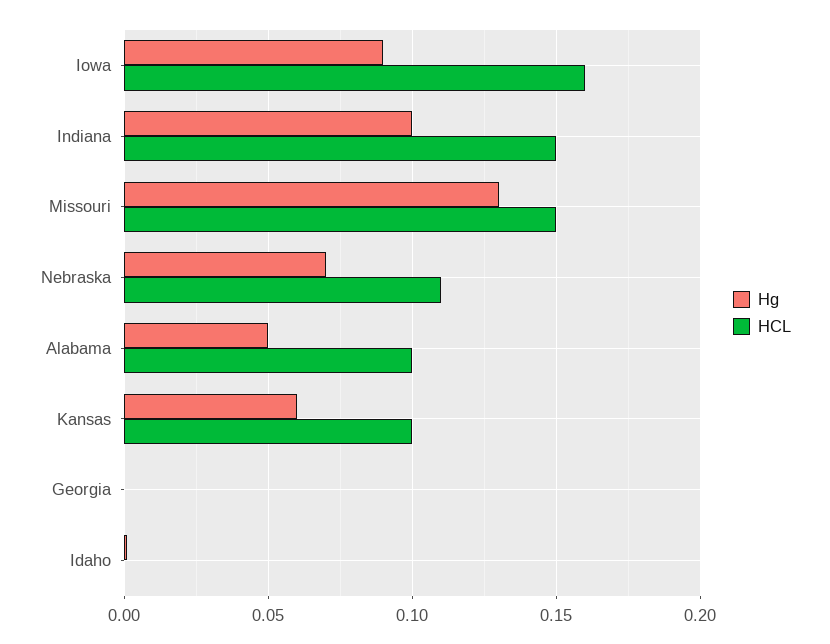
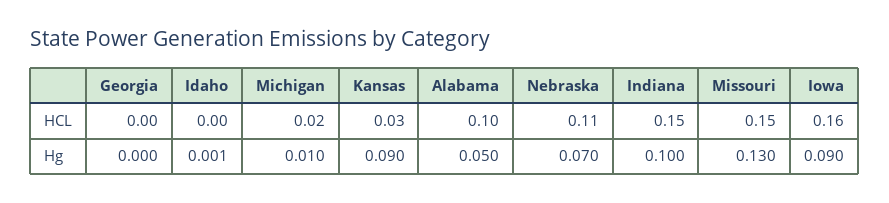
  {
    "Hg": {
      "Iowa": 0.09,
      "Indiana": 0.1,
      "Missouri": 0.13,
      "Nebraska": 0.07,
      "Alabama": 0.05,
-     "Kansas": 0.06,
+     "Kansas": 0.09,
      "Georgia": 0,
-     "Idaho": 0.001
+     "Idaho": 0.001,
+     "Michigan": 0.01
    },
    "HCL": {
      "Iowa": 0.16,
      "Indiana": 0.15,
      "Missouri": 0.15,
      "Nebraska": 0.11,
      "Alabama": 0.1,
-     "Kansas": 0.1,
+     "Kansas": 0.03,
      "Georgia": 0,
-     "Idaho": 0
+     "Idaho": 0,
+     "Michigan": 0.02
    }
  }

